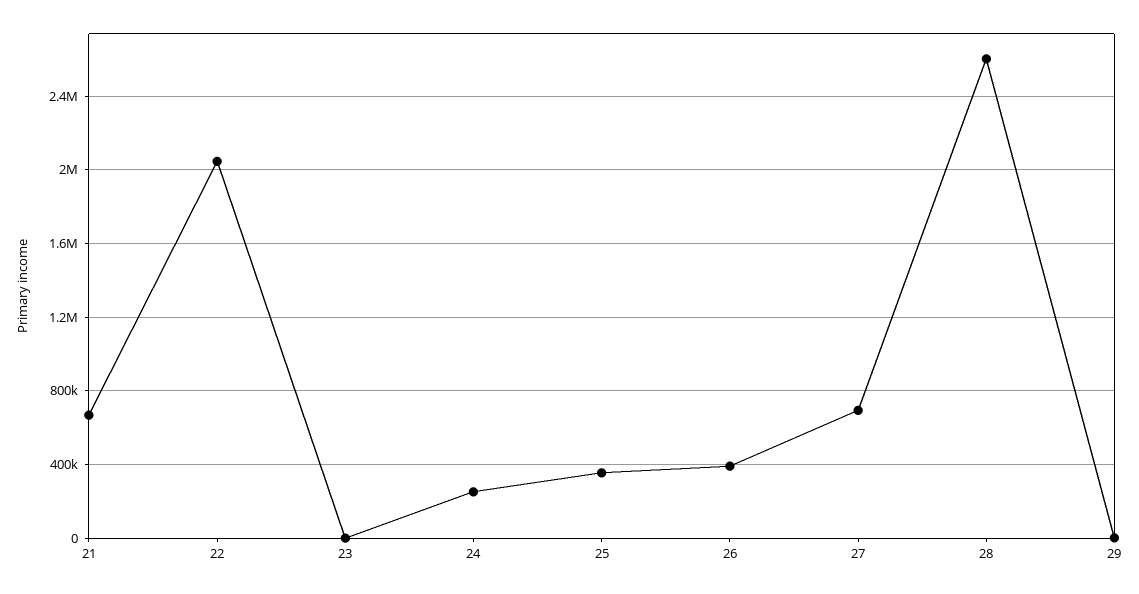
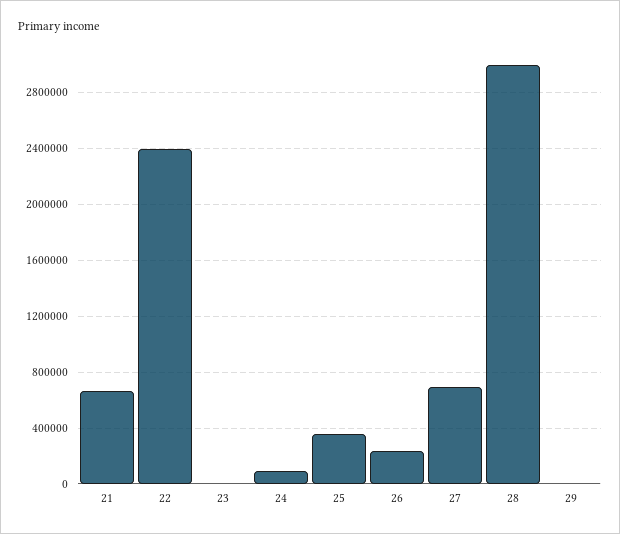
  {
    "21": 650000,
-   "22": 2050000,
+   "22": 2400000,
    "23": 0,
-   "24": 250000,
+   "24": 100000,
    "25": 350000,
-   "26": 400000,
+   "26": 250000,
    "27": 700000,
-   "28": 2600000,
+   "28": 3000000,
    "29": 0
  }

